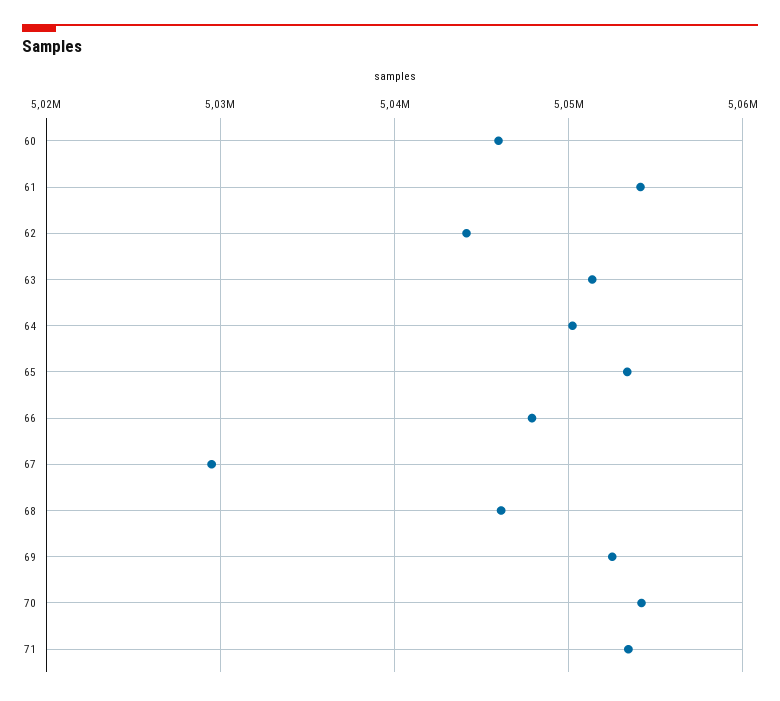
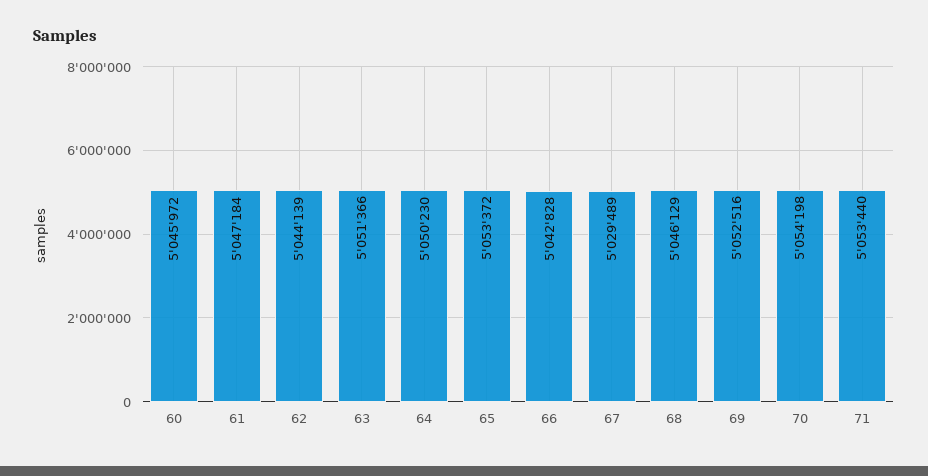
  {
    "60": 5045972,
-   "61": 5054000,
+   "61": 5047184,
    "62": 5044139,
    "63": 5051366,
    "64": 5050230,
    "65": 5053372,
-   "66": 5048000,
+   "66": 5042828,
    "67": 5029489,
    "68": 5046129,
    "69": 5052516,
    "70": 5054198,
    "71": 5053440
  }

